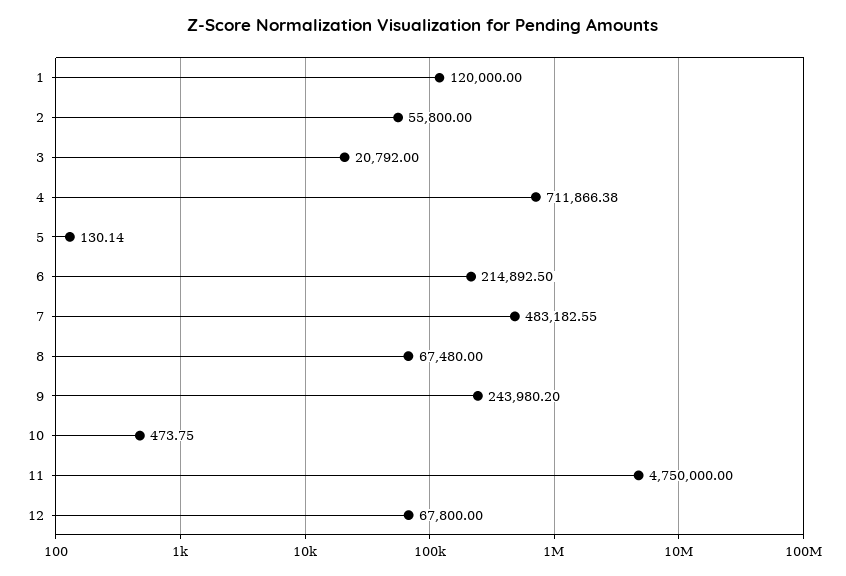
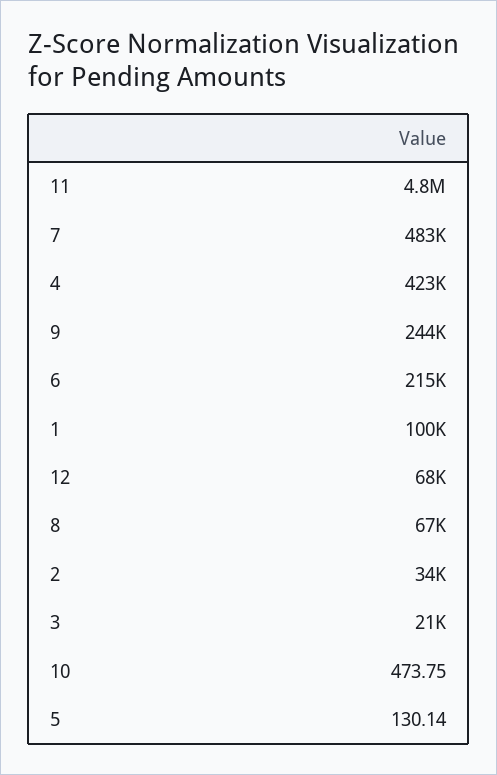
  {
-   "1": 120000,
+   "1": 100000,
-   "2": 55800,
+   "2": 34000,
    "3": 20792,
-   "4": 711866.38,
+   "4": 423000,
    "5": 130.14,
    "6": 214892.5,
    "7": 483182.55,
    "8": 67480,
    "9": 243980.2,
    "10": 473.75,
    "11": 4750000,
    "12": 67800
  }

